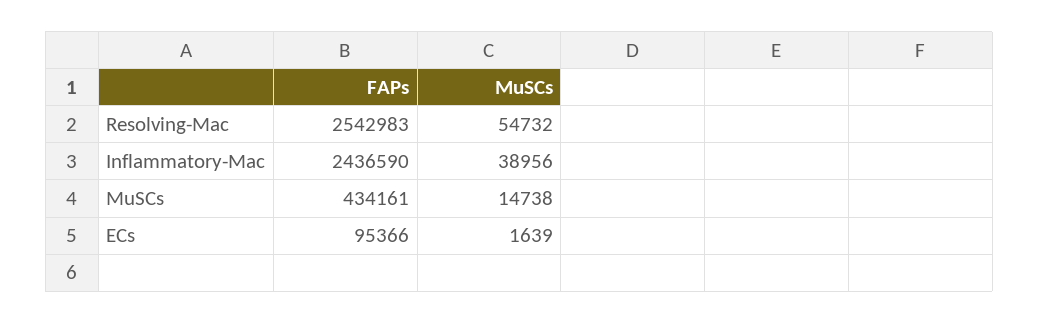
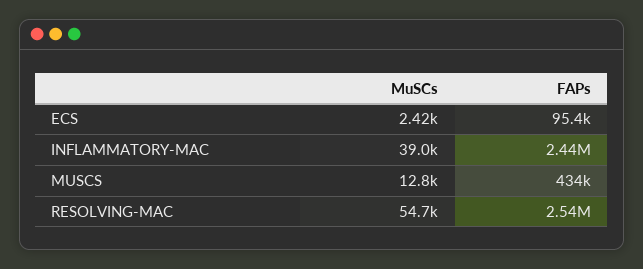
  {
    "FAPs": {
      "Resolving-Mac": 2542983,
      "Inflammatory-Mac": 2436590,
      "MuSCs": 434161,
      "ECs": 95366
    },
    "MuSCs": {
      "Resolving-Mac": 54732,
      "Inflammatory-Mac": 38956,
-     "MuSCs": 14738,
+     "MuSCs": 12800,
-     "ECs": 1639
+     "ECs": 2420
    }
  }

